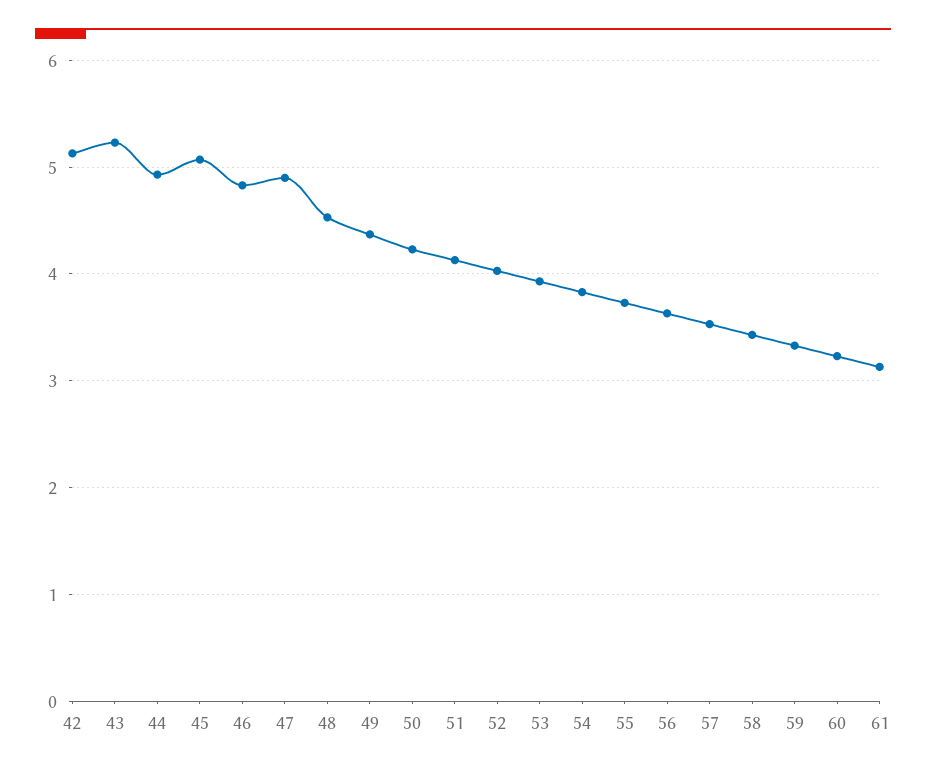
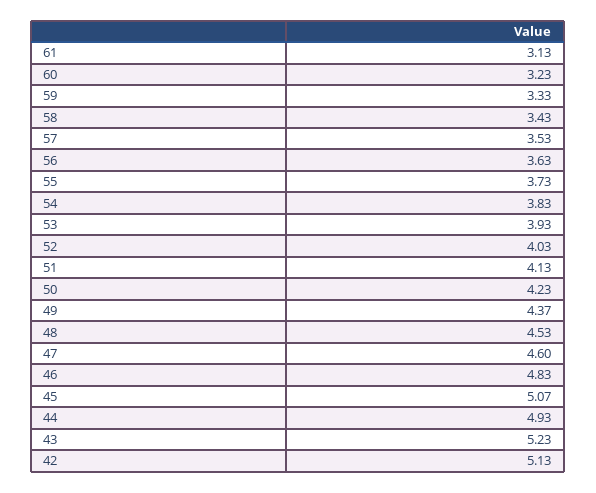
  {
    "42": 5.13,
    "43": 5.23,
    "44": 4.93,
    "45": 5.07,
    "46": 4.83,
-   "47": 4.9,
+   "47": 4.6,
    "48": 4.53,
    "49": 4.37,
    "50": 4.23,
    "51": 4.13,
    "52": 4.03,
    "53": 3.93,
    "54": 3.83,
    "55": 3.73,
    "56": 3.63,
    "57": 3.53,
    "58": 3.43,
    "59": 3.33,
    "60": 3.23,
    "61": 3.13
  }

